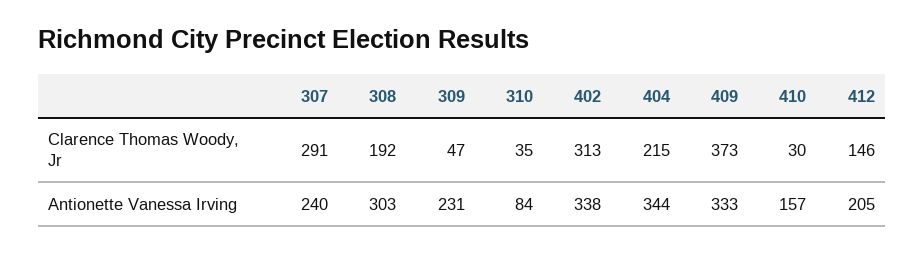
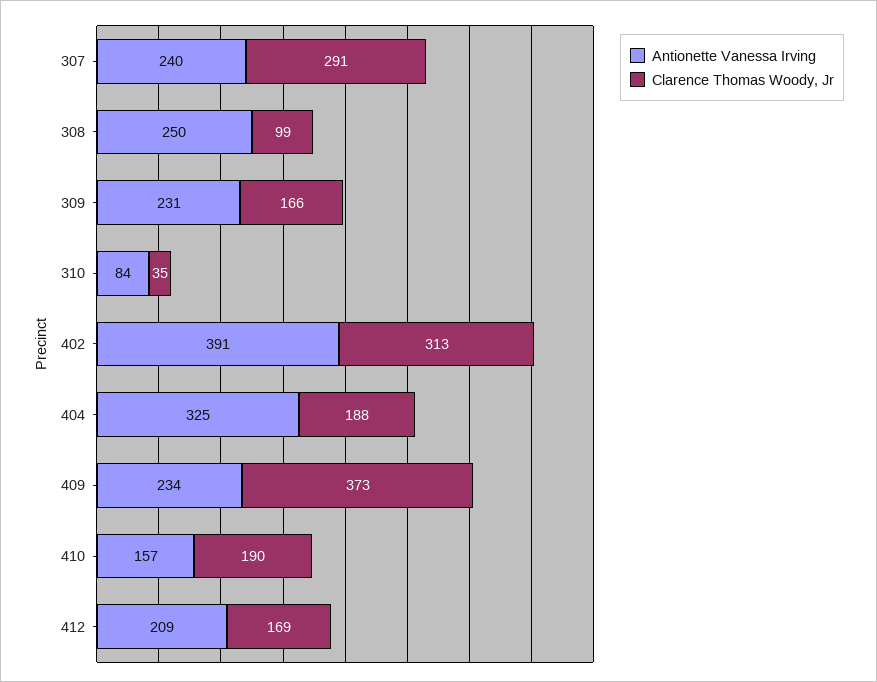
  {
    "Clarence Thomas Woody, Jr": {
      "307": 291,
-     "308": 192,
+     "308": 99,
-     "309": 47,
+     "309": 166,
      "310": 35,
      "402": 313,
-     "404": 215,
+     "404": 188,
      "409": 373,
-     "410": 30,
+     "410": 190,
-     "412": 146
+     "412": 169
    },
    "Antionette Vanessa Irving": {
      "307": 240,
-     "308": 303,
+     "308": 250,
      "309": 231,
      "310": 84,
-     "402": 338,
+     "402": 391,
-     "404": 344,
+     "404": 325,
-     "409": 333,
+     "409": 234,
      "410": 157,
-     "412": 205
+     "412": 209
    }
  }

